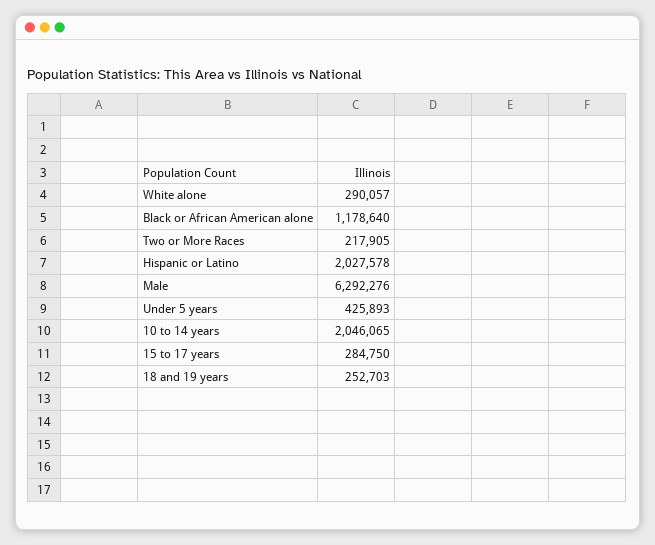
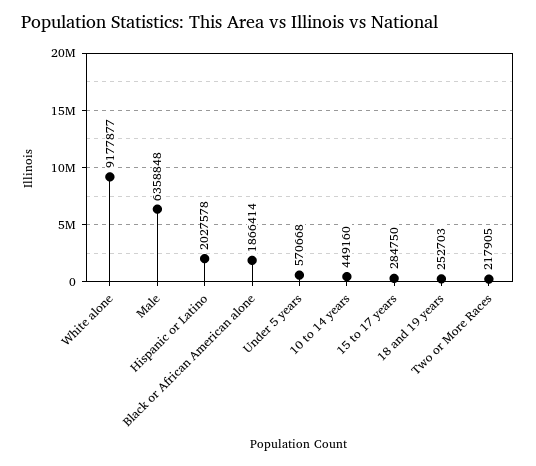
  {
-   "White alone": 290057,
+   "White alone": 9177877,
-   "Black or African American alone": 1178640,
+   "Black or African American alone": 1866414,
    "Two or More Races": 217905,
    "Hispanic or Latino": 2027578,
-   "Male": 6292276,
+   "Male": 6358848,
-   "Under 5 years": 425893,
+   "Under 5 years": 570668,
-   "10 to 14 years": 2046065,
+   "10 to 14 years": 449160,
    "15 to 17 years": 284750,
    "18 and 19 years": 252703
  }

